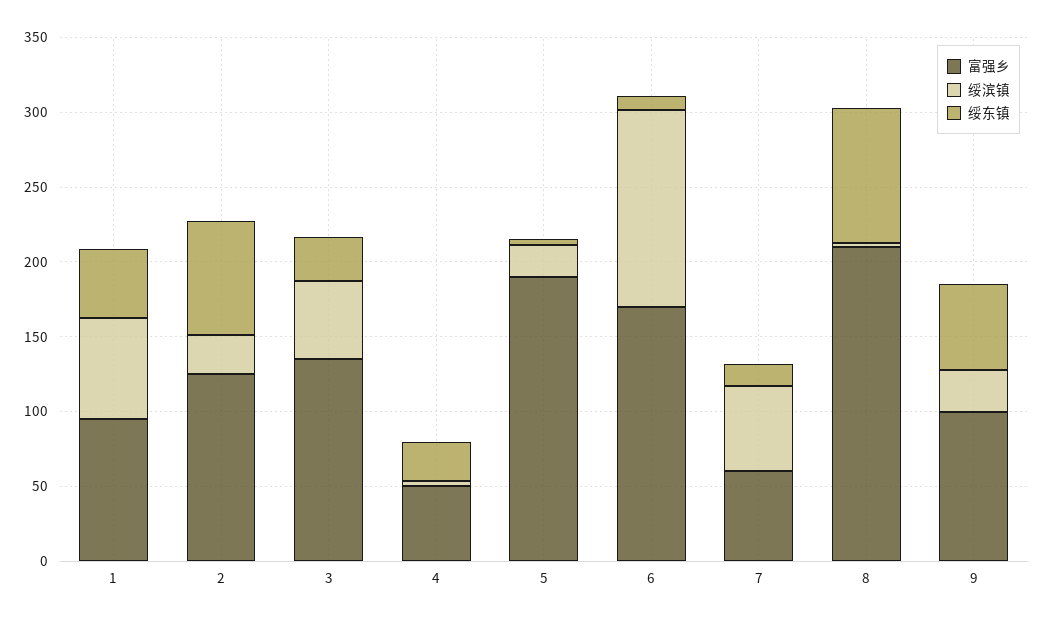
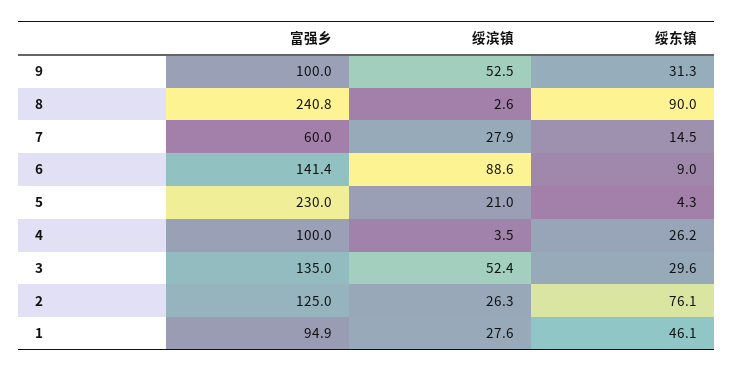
  {
    "富强乡": {
      "1": 94.9,
      "2": 125,
      "3": 135,
-     "4": 50,
+     "4": 100,
-     "5": 190,
+     "5": 230,
-     "6": 170,
+     "6": 141.4,
      "7": 60,
-     "8": 210,
+     "8": 240.8,
      "9": 100
    },
    "绥滨镇": {
-     "1": 70,
+     "1": 27.6,
      "2": 26.3,
      "3": 52.4,
      "4": 3.5,
      "5": 21,
-     "6": 130,
+     "6": 88.6,
-     "7": 60,
+     "7": 27.9,
      "8": 2.6,
-     "9": 30
+     "9": 52.5
    },
    "绥东镇": {
      "1": 46.1,
      "2": 76.1,
      "3": 29.6,
      "4": 26.2,
      "5": 4.3,
      "6": 9,
      "7": 14.5,
      "8": 90,
-     "9": 60
+     "9": 31.3
    }
  }

